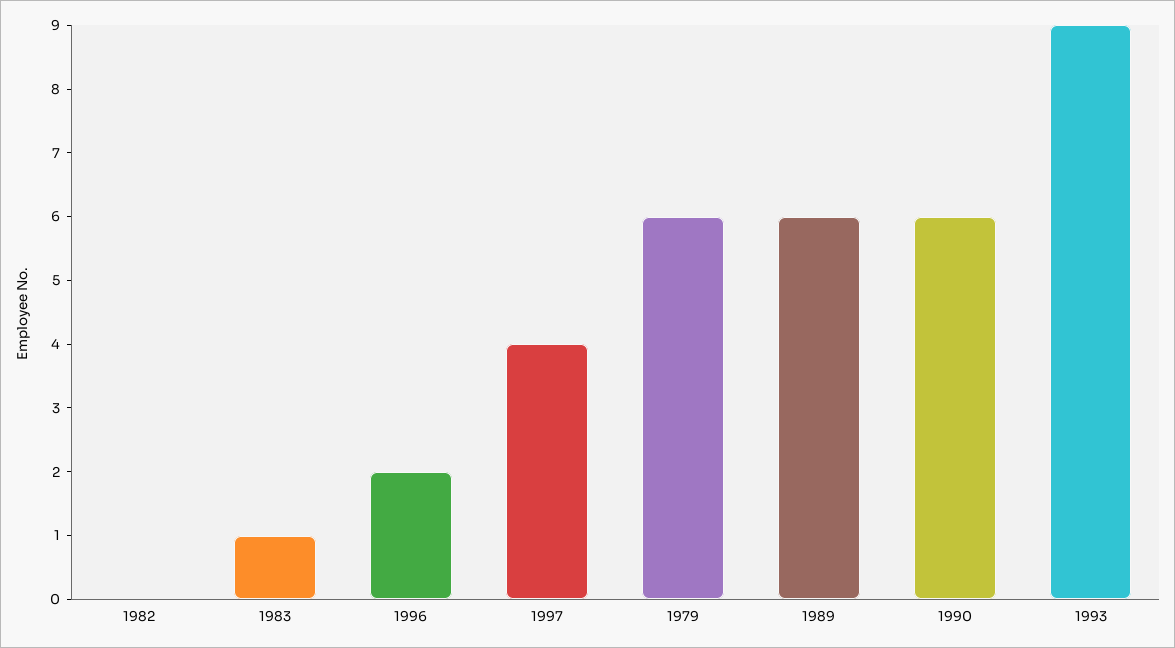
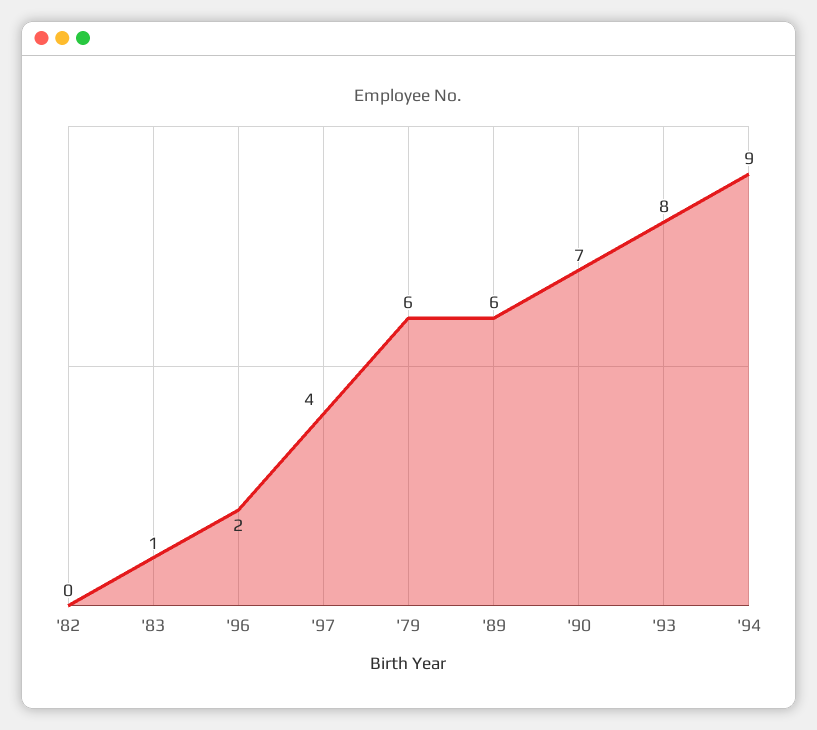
  {
    "1982": 0,
    "1983": 1,
    "1996": 2,
    "1997": 4,
    "1979": 6,
    "1989": 6,
-   "1990": 6,
+   "1990": 7,
-   "1993": 9
+   "1993": 8,
+   "'94": 9
  }

